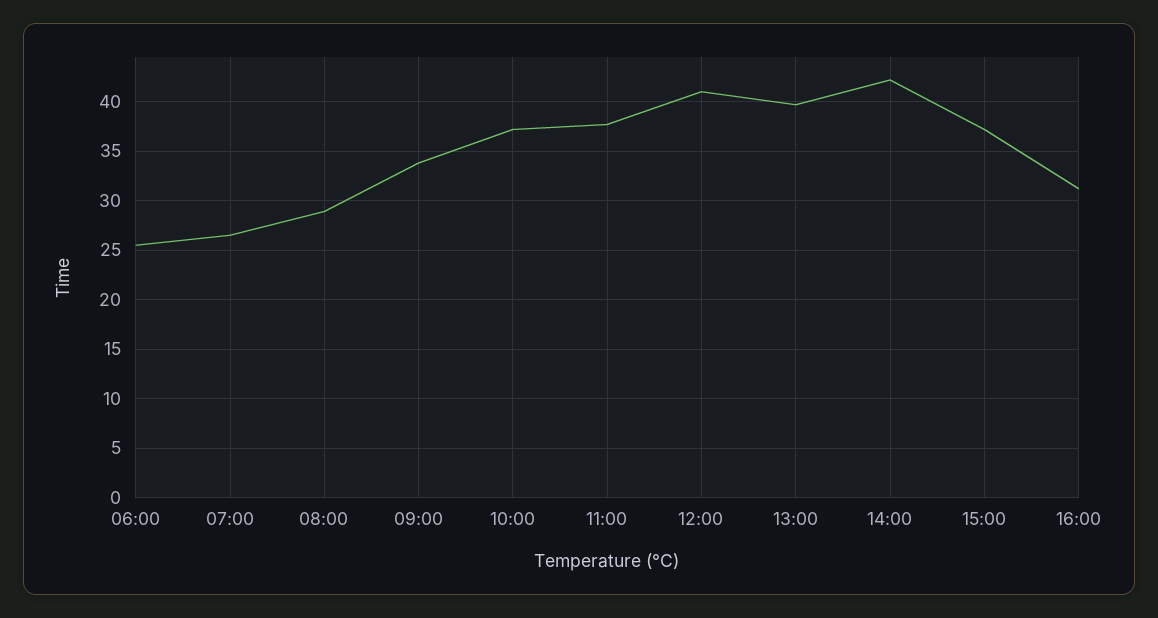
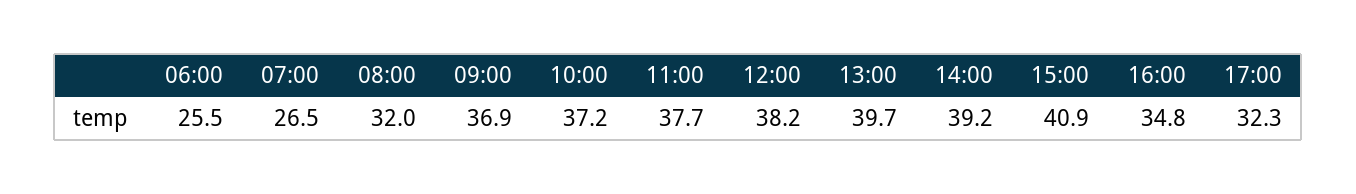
  {
    "06:00": 25.5,
    "07:00": 26.5,
-   "08:00": 29,
+   "08:00": 32,
-   "09:00": 34,
+   "09:00": 36.9,
    "10:00": 37.2,
    "11:00": 37.7,
-   "12:00": 41,
+   "12:00": 38.2,
    "13:00": 39.7,
-   "14:00": 42,
+   "14:00": 39.2,
-   "15:00": 37,
+   "15:00": 40.9,
-   "16:00": 31
+   "16:00": 34.8,
+   "17:00": 32.3
  }

